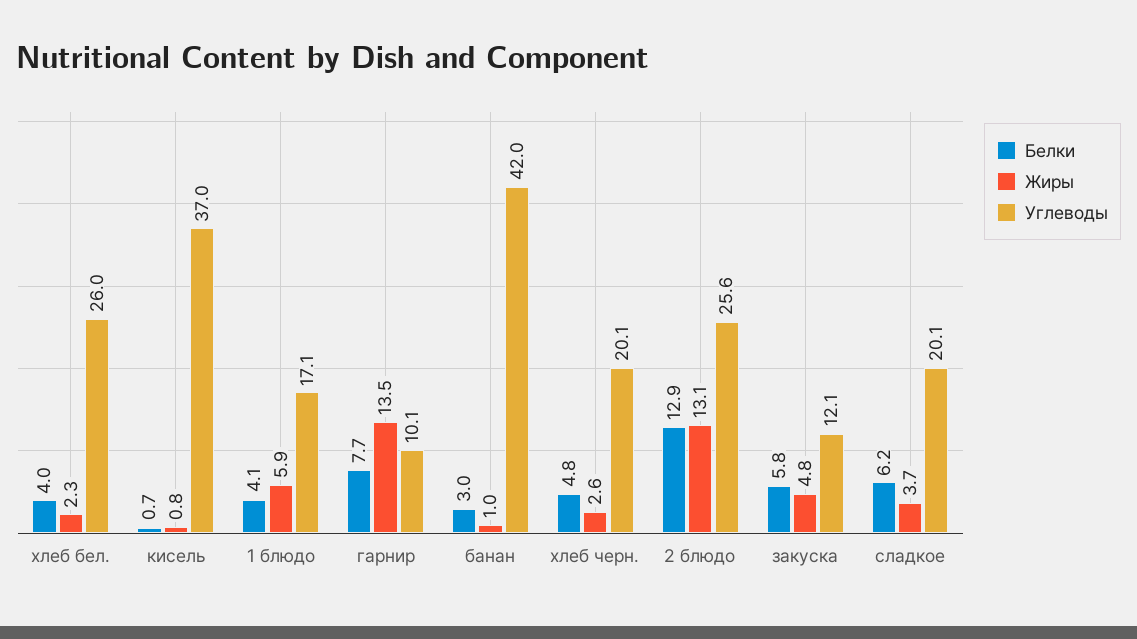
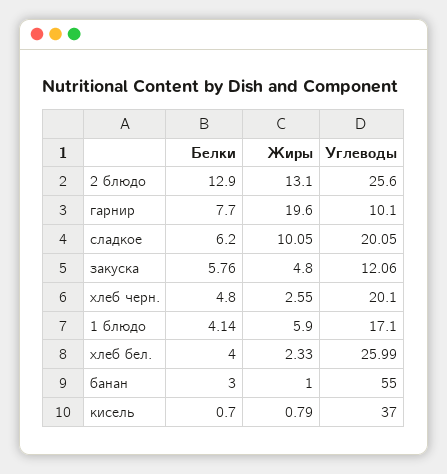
  {
    "Белки": {
      "хлеб бел.": 4,
      "кисель": 0.7,
      "1 блюдо": 4.14,
      "гарнир": 7.7,
      "банан": 3,
      "хлеб черн.": 4.8,
      "2 блюдо": 12.9,
      "закуска": 5.76,
      "сладкое": 6.2
    },
    "Жиры": {
      "хлеб бел.": 2.33,
      "кисель": 0.79,
      "1 блюдо": 5.9,
-     "гарнир": 13.5,
+     "гарнир": 19.6,
      "банан": 1,
      "хлеб черн.": 2.55,
      "2 блюдо": 13.1,
      "закуска": 4.8,
-     "сладкое": 3.7
+     "сладкое": 10.05
    },
    "Углеводы": {
      "хлеб бел.": 25.99,
      "кисель": 37,
      "1 блюдо": 17.1,
      "гарнир": 10.1,
-     "банан": 42,
+     "банан": 55,
      "хлеб черн.": 20.1,
      "2 блюдо": 25.6,
      "закуска": 12.06,
      "сладкое": 20.05
    }
  }

